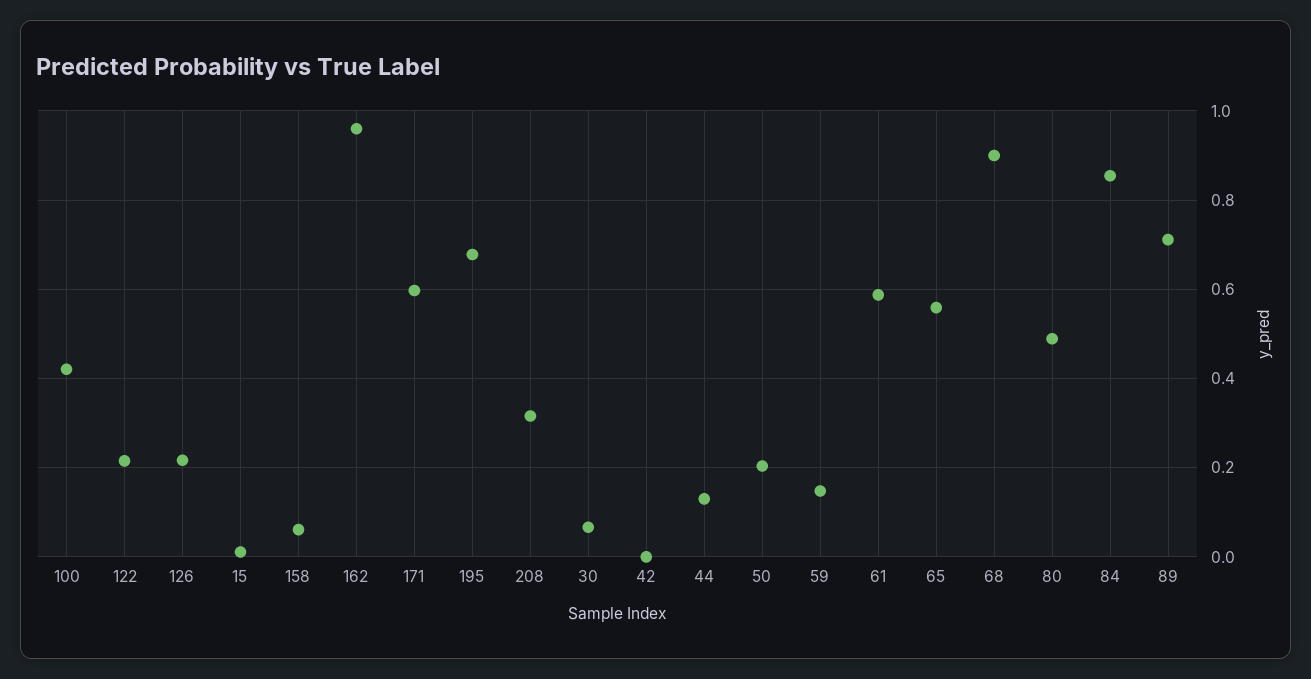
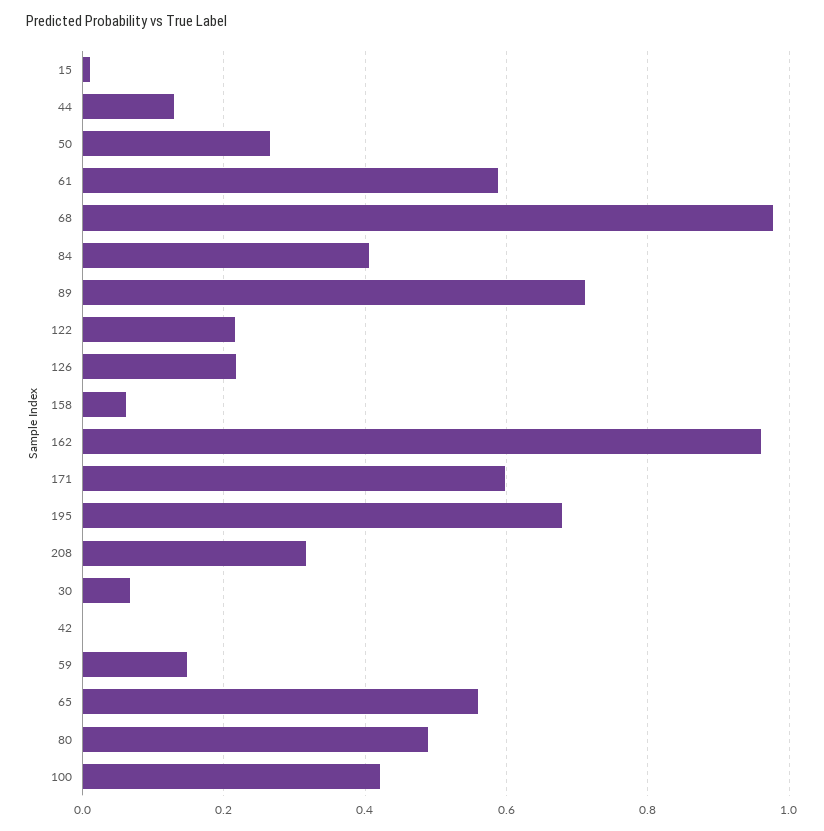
  {
    "100": 0.42,
    "122": 0.22,
    "126": 0.22,
    "15": 0.02,
    "158": 0.06,
    "162": 0.96,
    "171": 0.6,
    "195": 0.68,
    "208": 0.32,
    "30": 0.06,
    "42": 0,
    "44": 0.12,
-   "50": 0.2,
+   "50": 0.26,
    "59": 0.14,
    "61": 0.58,
    "65": 0.56,
-   "68": 0.9,
+   "68": 0.98,
    "80": 0.48,
-   "84": 0.86,
+   "84": 0.4,
    "89": 0.72
  }

